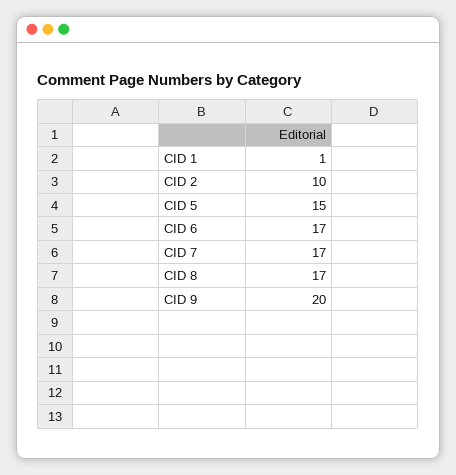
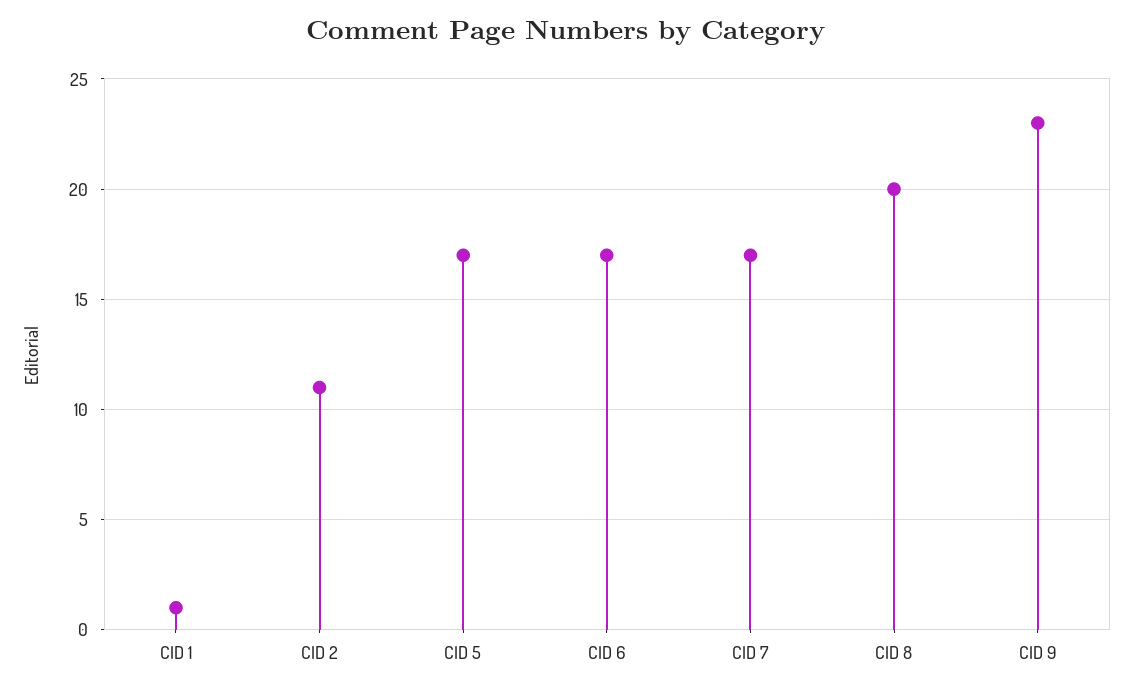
  {
    "CID 1": 1,
-   "CID 2": 10,
+   "CID 2": 11,
-   "CID 5": 15,
+   "CID 5": 17,
    "CID 6": 17,
    "CID 7": 17,
-   "CID 8": 17,
+   "CID 8": 20,
-   "CID 9": 20
+   "CID 9": 23
  }

